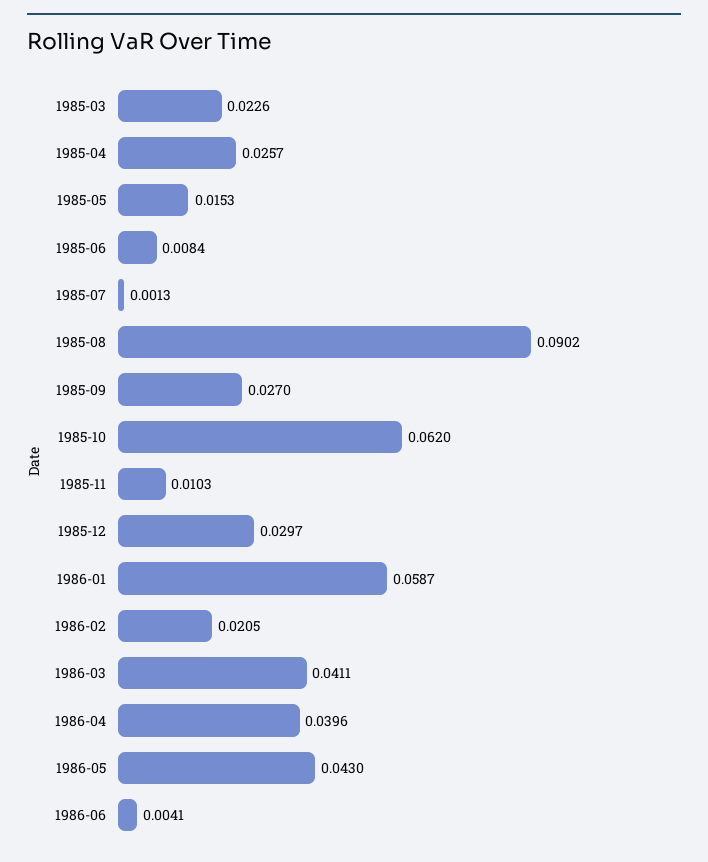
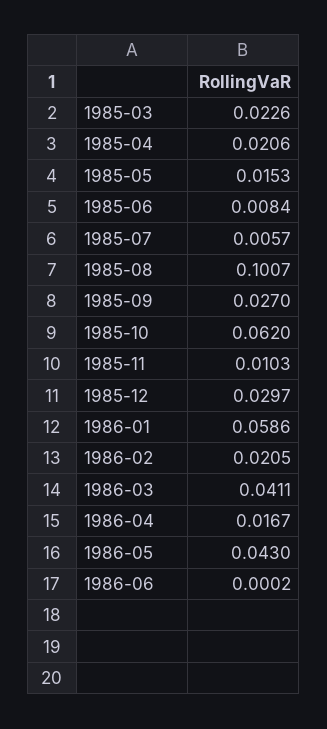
  {
    "1985-03": 0.0226,
-   "1985-04": 0.0257,
+   "1985-04": 0.0206,
    "1985-05": 0.0153,
    "1985-06": 0.0084,
-   "1985-07": 0.0013,
+   "1985-07": 0.0057,
-   "1985-08": 0.0902,
+   "1985-08": 0.1007,
    "1985-09": 0.027,
    "1985-10": 0.062,
    "1985-11": 0.0103,
    "1985-12": 0.0297,
-   "1986-01": 0.0587,
+   "1986-01": 0.0586,
    "1986-02": 0.0205,
    "1986-03": 0.0411,
-   "1986-04": 0.0396,
+   "1986-04": 0.0167,
    "1986-05": 0.043,
-   "1986-06": 0.0041
+   "1986-06": 0.0002
  }

